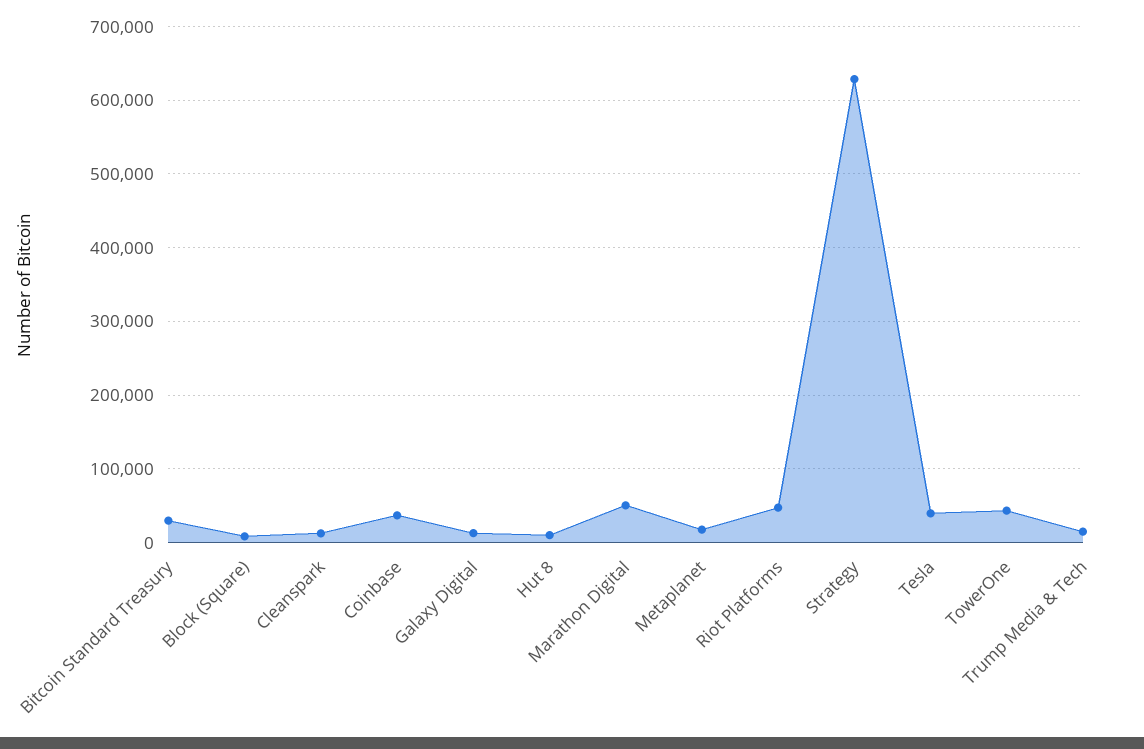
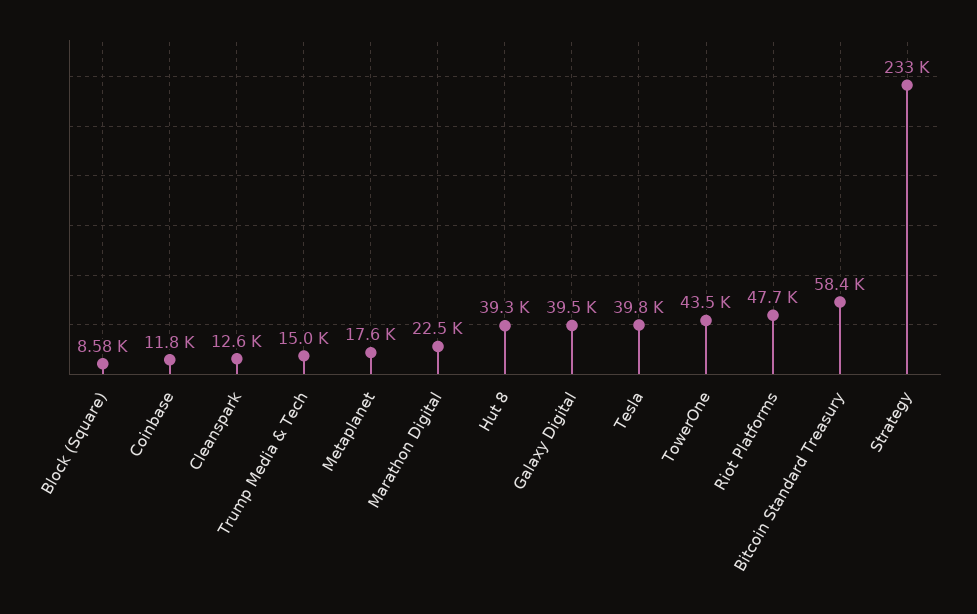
  {
-   "Bitcoin Standard Treasury": 30000,
+   "Bitcoin Standard Treasury": 58400,
    "Block (Square)": 8580,
    "Cleanspark": 12600,
-   "Coinbase": 40000,
+   "Coinbase": 11800,
-   "Galaxy Digital": 10000,
+   "Galaxy Digital": 39500,
-   "Hut 8": 10000,
+   "Hut 8": 39300,
-   "Marathon Digital": 50000,
+   "Marathon Digital": 22500,
    "Metaplanet": 17600,
    "Riot Platforms": 47700,
-   "Strategy": 630000,
+   "Strategy": 233000,
    "Tesla": 39800,
    "TowerOne": 43500,
    "Trump Media & Tech": 15000
  }

